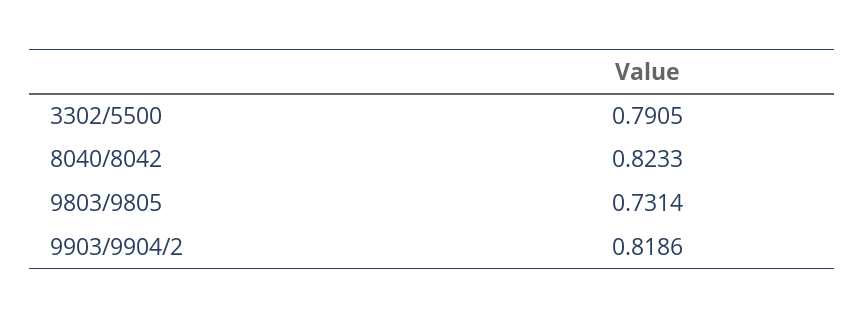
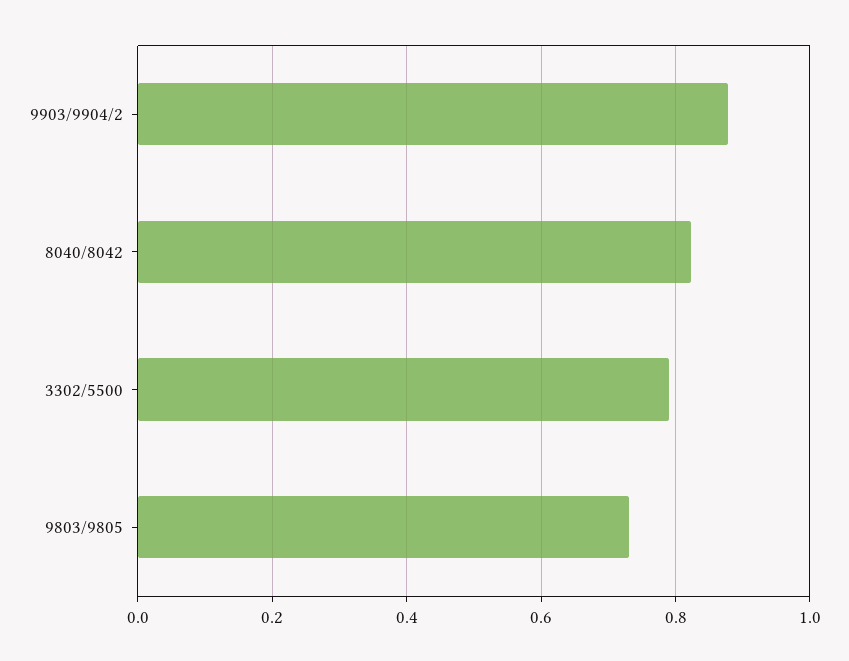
  {
    "3302/5500": 0.7905,
    "8040/8042": 0.8233,
    "9803/9805": 0.7314,
-   "9903/9904/2": 0.8186
+   "9903/9904/2": 0.88
  }

